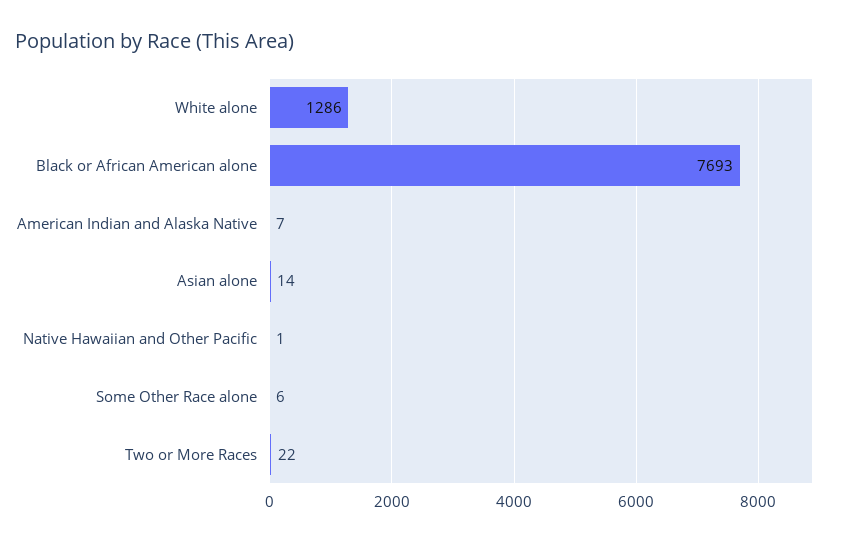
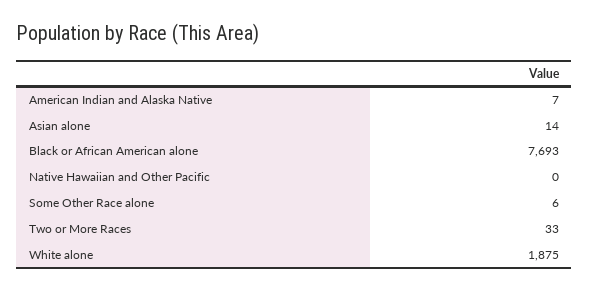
  {
-   "White alone": 1286,
+   "White alone": 1875,
    "Black or African American alone": 7693,
    "American Indian and Alaska Native": 7,
    "Asian alone": 14,
-   "Native Hawaiian and Other Pacific": 1,
+   "Native Hawaiian and Other Pacific": 0,
    "Some Other Race alone": 6,
-   "Two or More Races": 22
+   "Two or More Races": 33
  }

